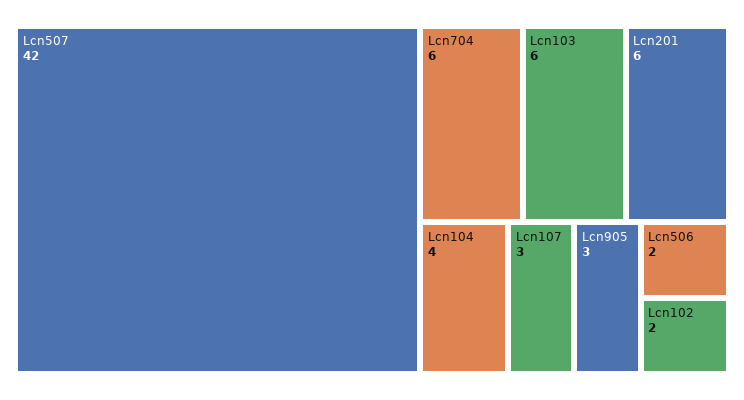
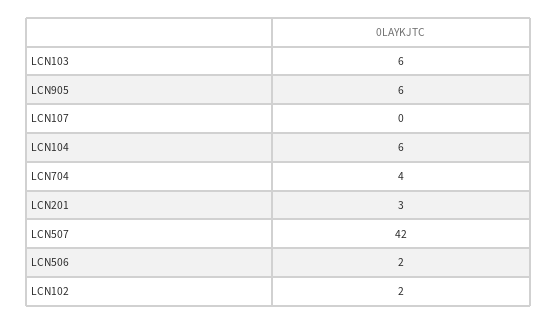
  {
    "Lcn507": 42,
-   "Lcn704": 6,
+   "Lcn704": 4,
    "Lcn103": 6,
-   "Lcn201": 6,
+   "Lcn201": 3,
-   "Lcn104": 4,
+   "Lcn104": 6,
-   "Lcn107": 3,
+   "Lcn107": 0,
-   "Lcn905": 3,
+   "Lcn905": 6,
    "Lcn506": 2,
    "Lcn102": 2
  }

